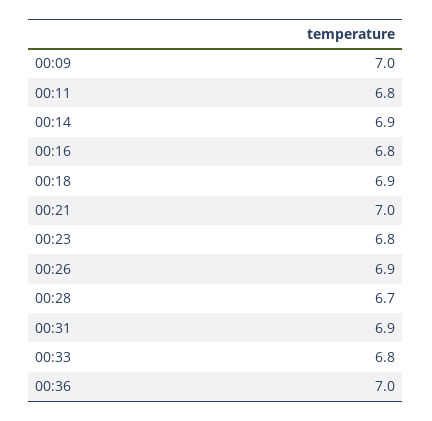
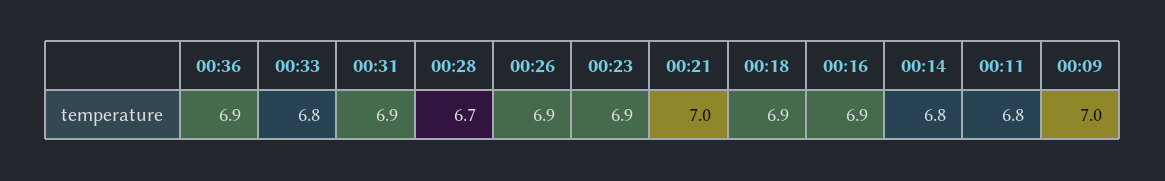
  {
    "00:09": 7,
    "00:11": 6.8,
-   "00:14": 6.9,
+   "00:14": 6.8,
-   "00:16": 6.8,
+   "00:16": 6.9,
    "00:18": 6.9,
    "00:21": 7,
-   "00:23": 6.8,
+   "00:23": 6.9,
    "00:26": 6.9,
    "00:28": 6.7,
    "00:31": 6.9,
    "00:33": 6.8,
-   "00:36": 7
+   "00:36": 6.9
  }

